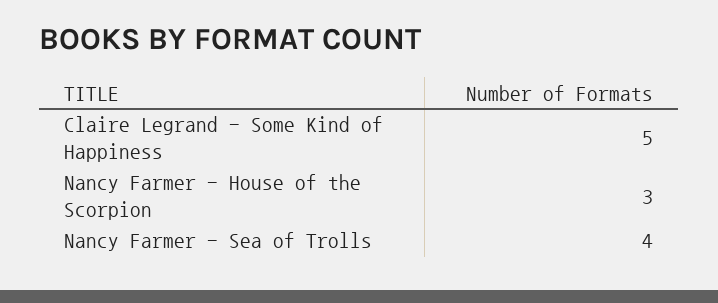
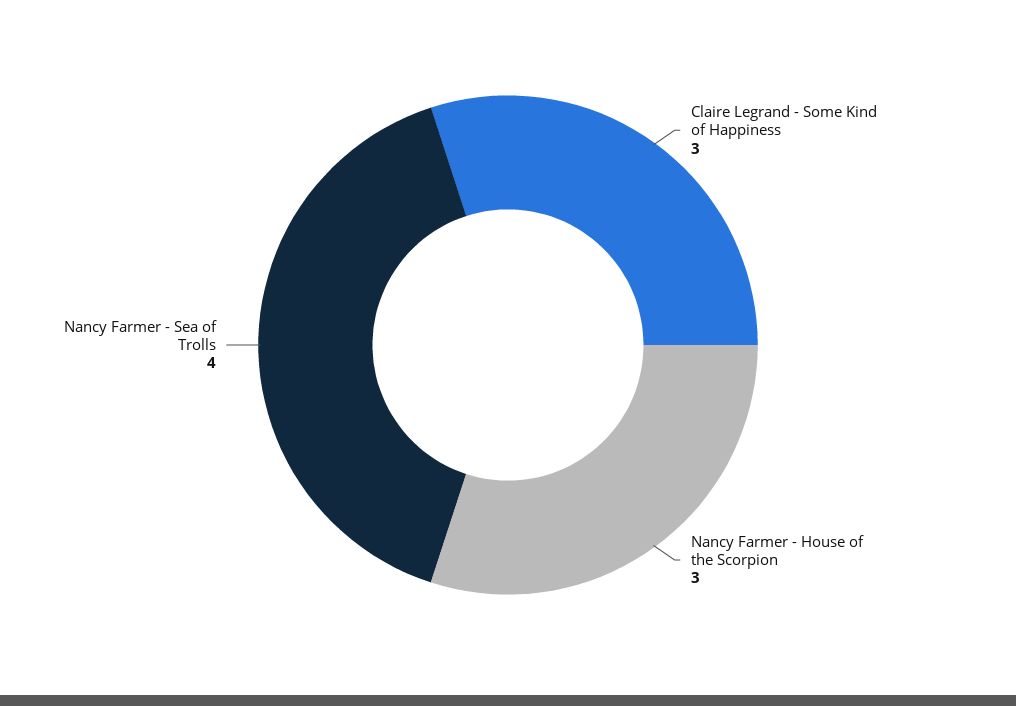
  {
-   "Claire Legrand - Some Kind of Happiness": 5,
+   "Claire Legrand - Some Kind of Happiness": 3,
    "Nancy Farmer - House of the Scorpion": 3,
    "Nancy Farmer - Sea of Trolls": 4
  }

